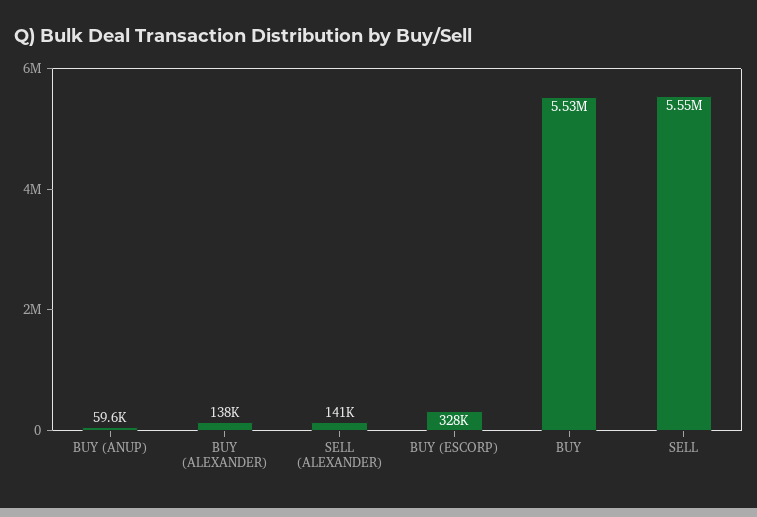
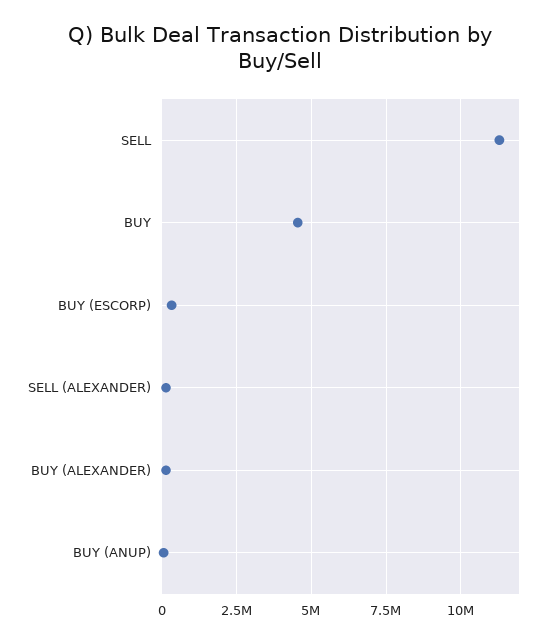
  {
    "BUY (ANUP)": 59600,
    "BUY (ALEXANDER)": 138000,
    "SELL (ALEXANDER)": 141000,
    "BUY (ESCORP)": 328000,
-   "BUY": 5530000,
+   "BUY": 4500000,
-   "SELL": 5550000
+   "SELL": 11250000
  }

